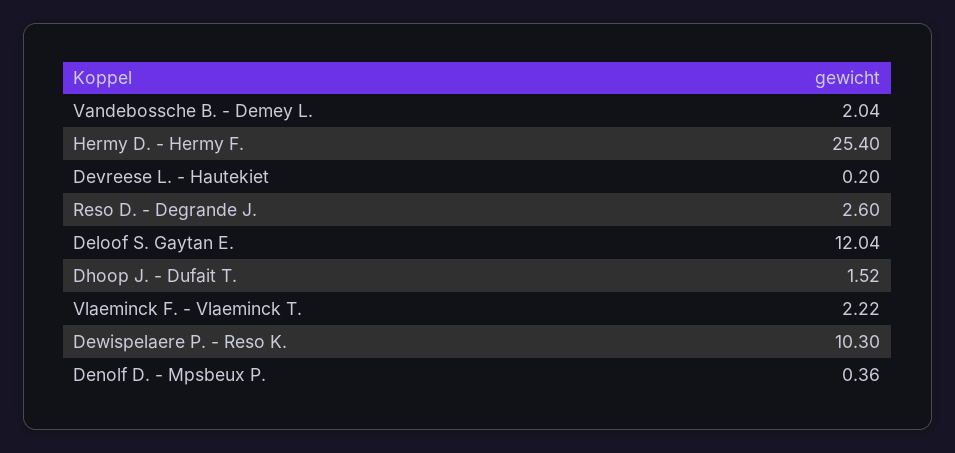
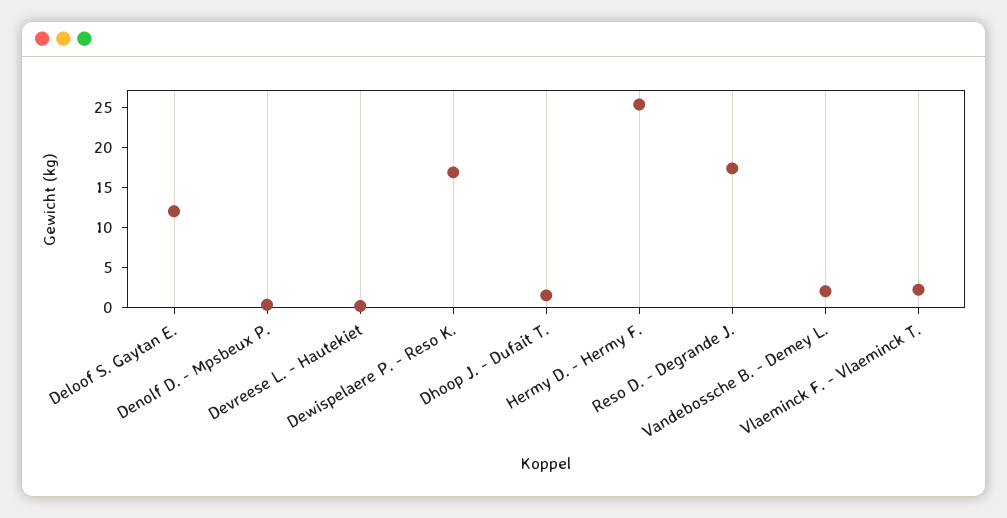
  {
    "Vandebossche B. - Demey L.": 2.04,
    "Hermy D. - Hermy F.": 25.4,
    "Devreese L. - Hautekiet": 0.2,
-   "Reso D. - Degrande J.": 2.6,
+   "Reso D. - Degrande J.": 17.5,
    "Deloof S. Gaytan E.": 12.04,
    "Dhoop J. - Dufait T.": 1.52,
    "Vlaeminck F. - Vlaeminck T.": 2.22,
-   "Dewispelaere P. - Reso K.": 10.3,
+   "Dewispelaere P. - Reso K.": 17.5,
    "Denolf D. - Mpsbeux P.": 0.36
  }

